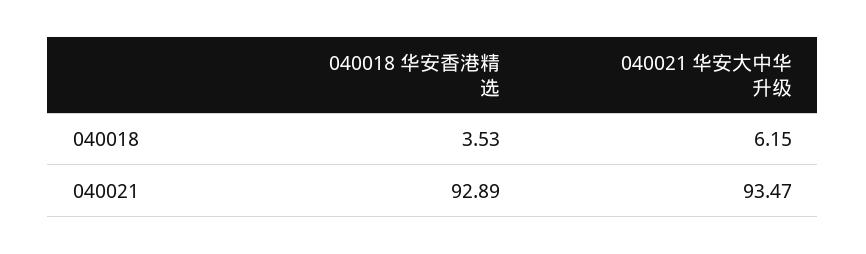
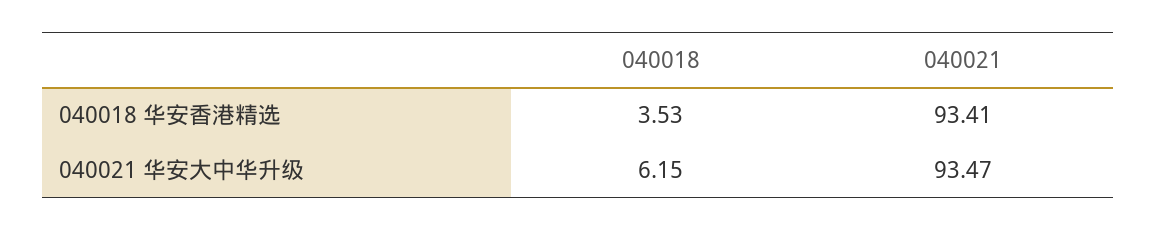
  {
    "040018 华安香港精选": {
      "040018": 3.53,
-     "040021": 92.89
+     "040021": 93.41
    },
    "040021 华安大中华升级": {
      "040018": 6.15,
      "040021": 93.47
    }
  }

